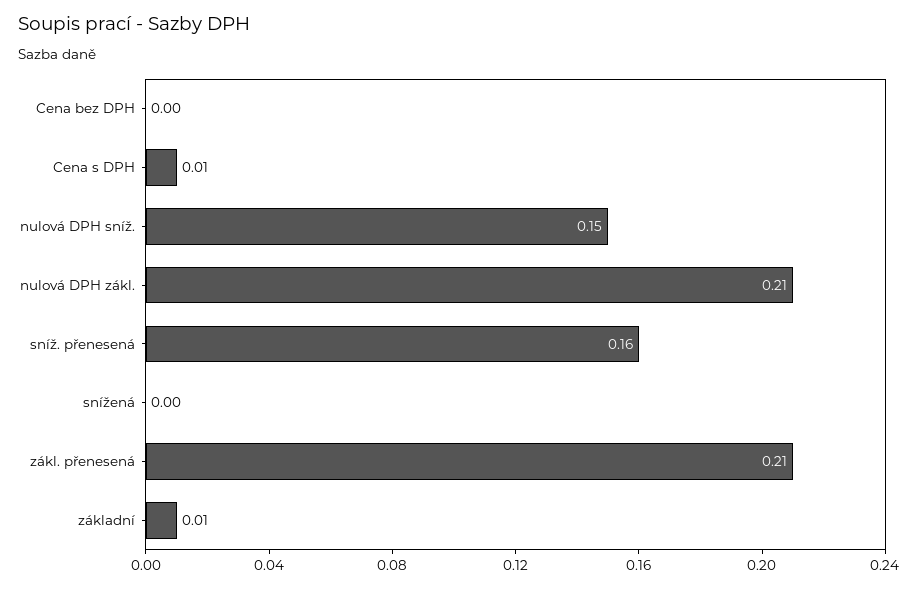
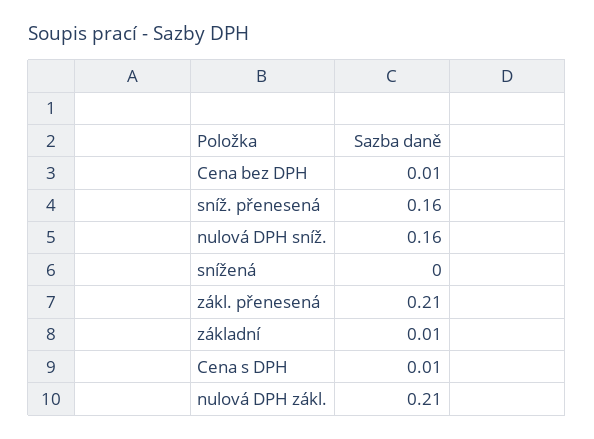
  {
-   "Cena bez DPH": 0,
+   "Cena bez DPH": 0.01,
    "Cena s DPH": 0.01,
-   "nulová DPH sníž.": 0.15,
+   "nulová DPH sníž.": 0.16,
    "nulová DPH zákl.": 0.21,
    "sníž. přenesená": 0.16,
    "snížená": 0,
    "zákl. přenesená": 0.21,
    "základní": 0.01
  }

